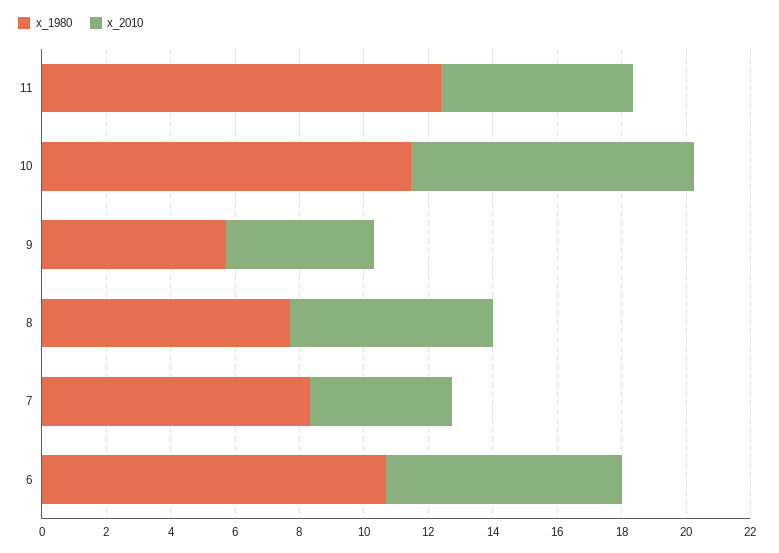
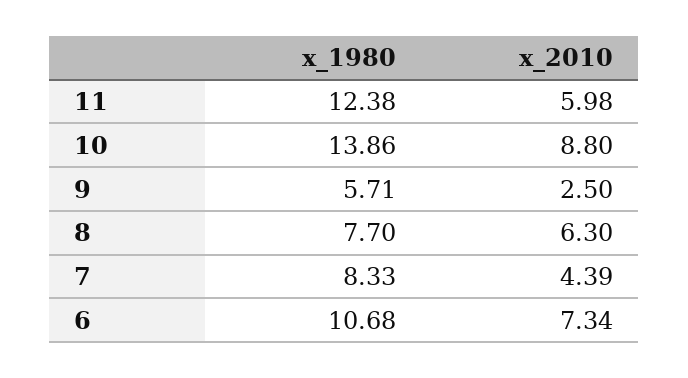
  {
    "x_1980": {
      "11": 12.38,
-     "10": 11.5,
+     "10": 13.86,
      "9": 5.71,
      "8": 7.7,
      "7": 8.33,
      "6": 10.68
    },
    "x_2010": {
      "11": 5.98,
      "10": 8.8,
-     "9": 4.5,
+     "9": 2.5,
      "8": 6.3,
      "7": 4.39,
      "6": 7.34
    }
  }

